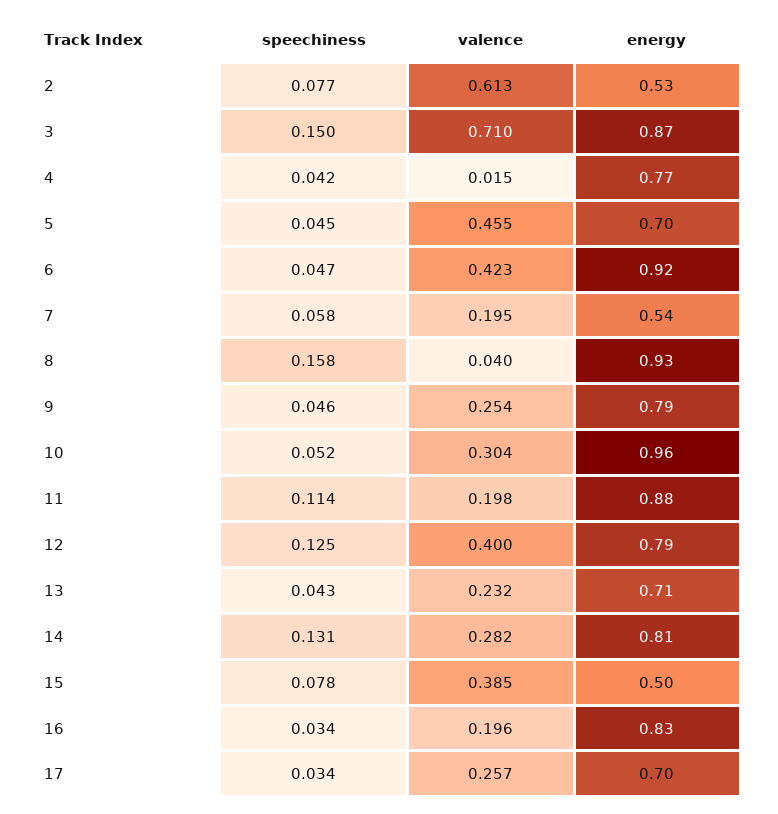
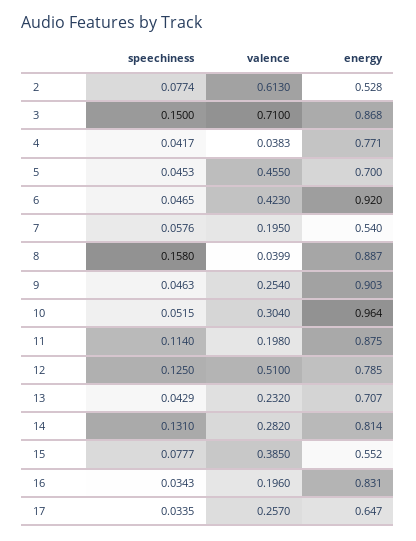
  {
    "speechiness": {
      "2": 0.0774,
      "3": 0.15,
      "4": 0.0417,
      "5": 0.0453,
      "6": 0.0465,
      "7": 0.0576,
      "8": 0.158,
      "9": 0.0463,
      "10": 0.0515,
      "11": 0.114,
      "12": 0.125,
      "13": 0.0429,
      "14": 0.131,
      "15": 0.0777,
      "16": 0.0343,
      "17": 0.0335
    },
    "valence": {
      "2": 0.613,
      "3": 0.71,
-     "4": 0.015,
+     "4": 0.0383,
      "5": 0.455,
      "6": 0.423,
      "7": 0.195,
      "8": 0.0399,
      "9": 0.254,
      "10": 0.304,
      "11": 0.198,
-     "12": 0.4,
+     "12": 0.51,
      "13": 0.232,
      "14": 0.282,
      "15": 0.385,
      "16": 0.196,
      "17": 0.257
    },
    "energy": {
      "2": 0.528,
      "3": 0.868,
      "4": 0.771,
      "5": 0.7,
      "6": 0.92,
      "7": 0.54,
-     "8": 0.93,
+     "8": 0.887,
-     "9": 0.79,
+     "9": 0.903,
      "10": 0.964,
      "11": 0.875,
      "12": 0.785,
      "13": 0.707,
      "14": 0.814,
-     "15": 0.5,
+     "15": 0.552,
      "16": 0.831,
-     "17": 0.7
+     "17": 0.647
    }
  }

